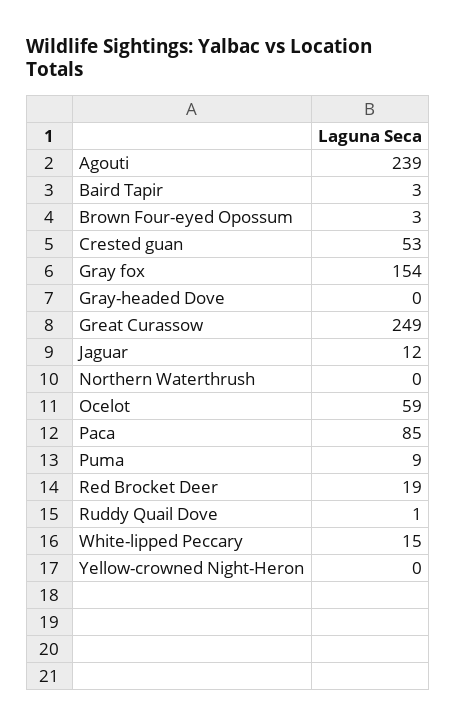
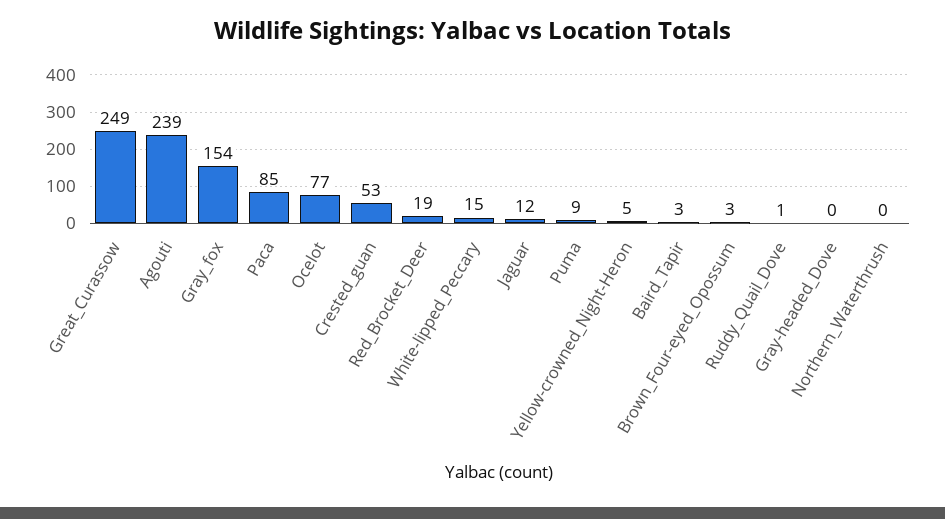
  {
    "Agouti": 239,
    "Baird Tapir": 3,
    "Brown Four-eyed Opossum": 3,
    "Crested guan": 53,
    "Gray fox": 154,
    "Gray-headed Dove": 0,
    "Great Curassow": 249,
    "Jaguar": 12,
    "Northern Waterthrush": 0,
-   "Ocelot": 59,
+   "Ocelot": 77,
    "Paca": 85,
    "Puma": 9,
    "Red Brocket Deer": 19,
    "Ruddy Quail Dove": 1,
    "White-lipped Peccary": 15,
-   "Yellow-crowned Night-Heron": 0
+   "Yellow-crowned Night-Heron": 5
  }

